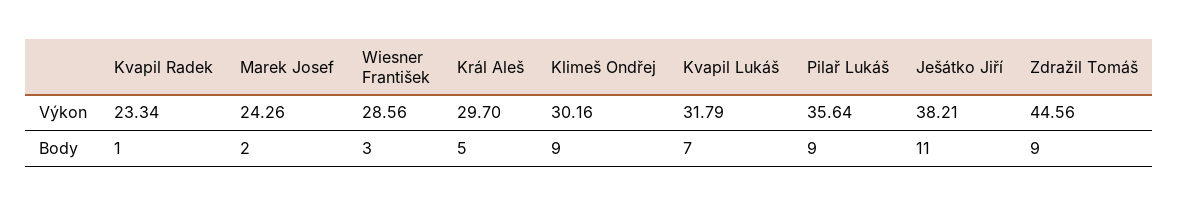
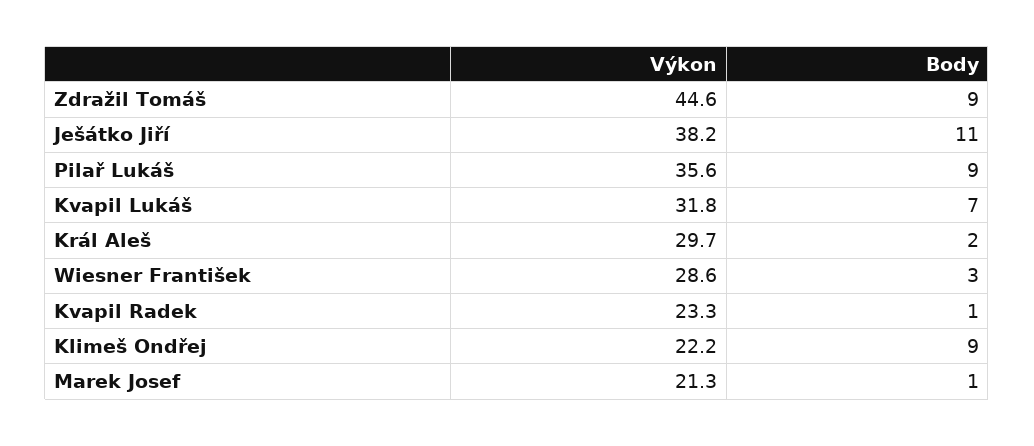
  {
    "Kvapil Radek": {
      "Výkon": 23.34,
      "Body": 1
    },
    "Marek Josef": {
-     "Výkon": 24.26,
+     "Výkon": 21.3,
-     "Body": 2
+     "Body": 1
    },
    "Wiesner František": {
      "Výkon": 28.56,
      "Body": 3
    },
    "Král Aleš": {
      "Výkon": 29.7,
-     "Body": 5
+     "Body": 2
    },
    "Klimeš Ondřej": {
-     "Výkon": 30.16,
+     "Výkon": 22.2,
      "Body": 9
    },
    "Kvapil Lukáš": {
      "Výkon": 31.79,
      "Body": 7
    },
    "Pilař Lukáš": {
      "Výkon": 35.64,
      "Body": 9
    },
    "Ješátko Jiří": {
      "Výkon": 38.21,
      "Body": 11
    },
    "Zdražil Tomáš": {
      "Výkon": 44.56,
      "Body": 9
    }
  }

